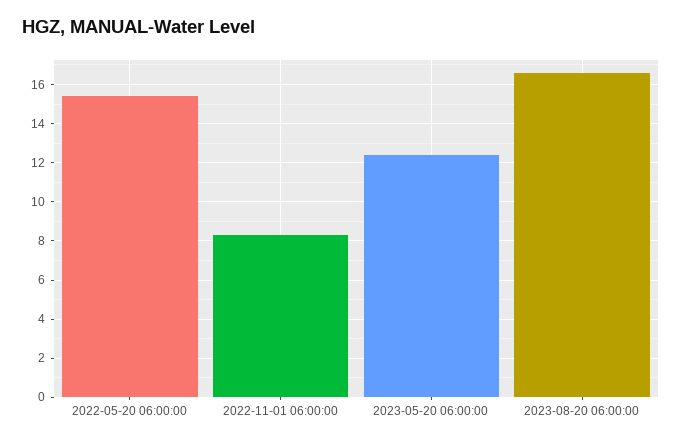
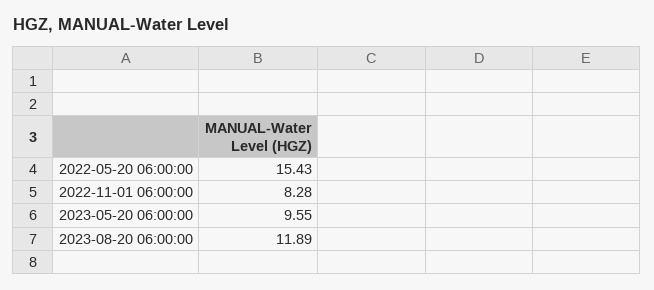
  {
    "2022-05-20 06:00:00": 15.43,
    "2022-11-01 06:00:00": 8.28,
-   "2023-05-20 06:00:00": 12.5,
+   "2023-05-20 06:00:00": 9.55,
-   "2023-08-20 06:00:00": 16.5
+   "2023-08-20 06:00:00": 11.89
  }

